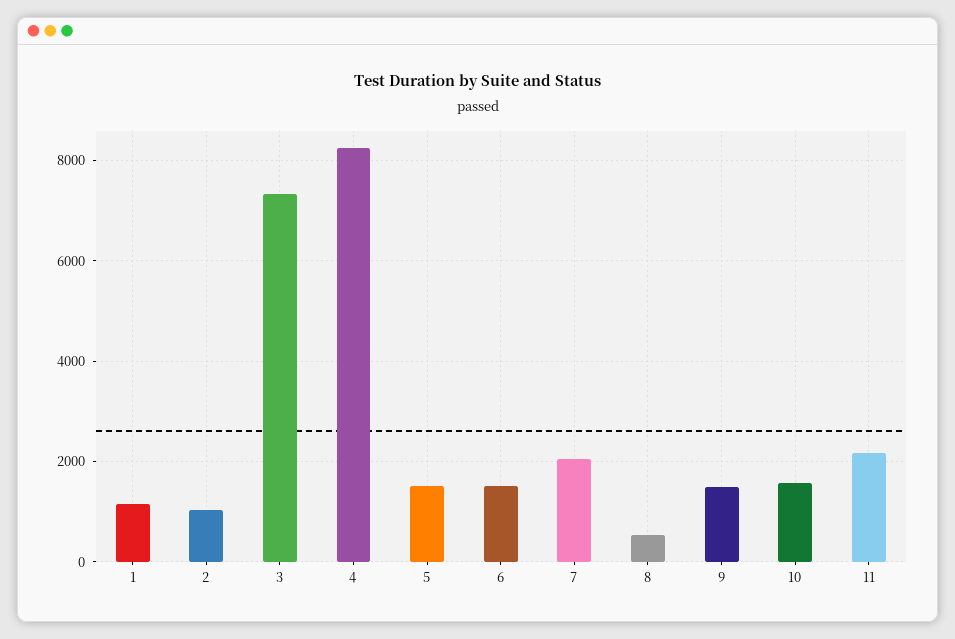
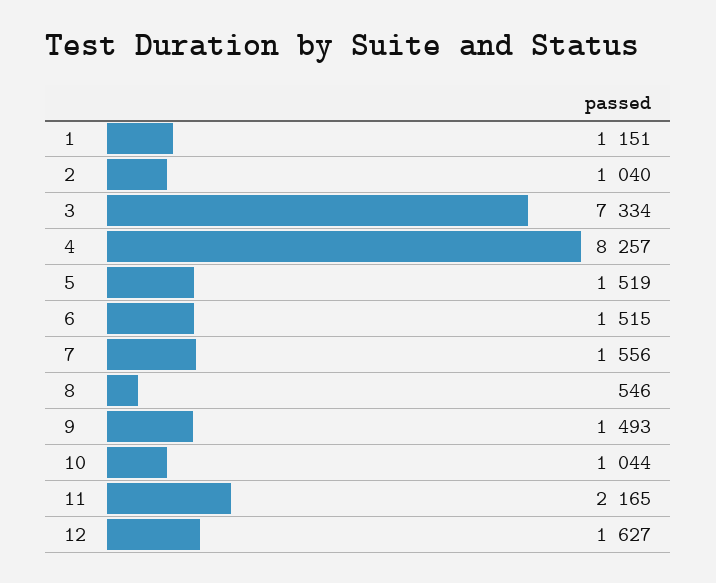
  {
    "1": 1151,
    "2": 1040,
    "3": 7334,
    "4": 8257,
    "5": 1519,
    "6": 1515,
-   "7": 2000,
+   "7": 1556,
    "8": 546,
    "9": 1493,
-   "10": 1600,
+   "10": 1044,
-   "11": 2165
+   "11": 2165,
+   "12": 1627
  }

